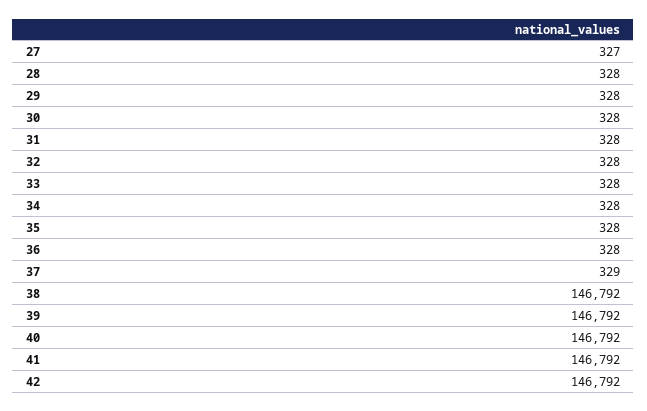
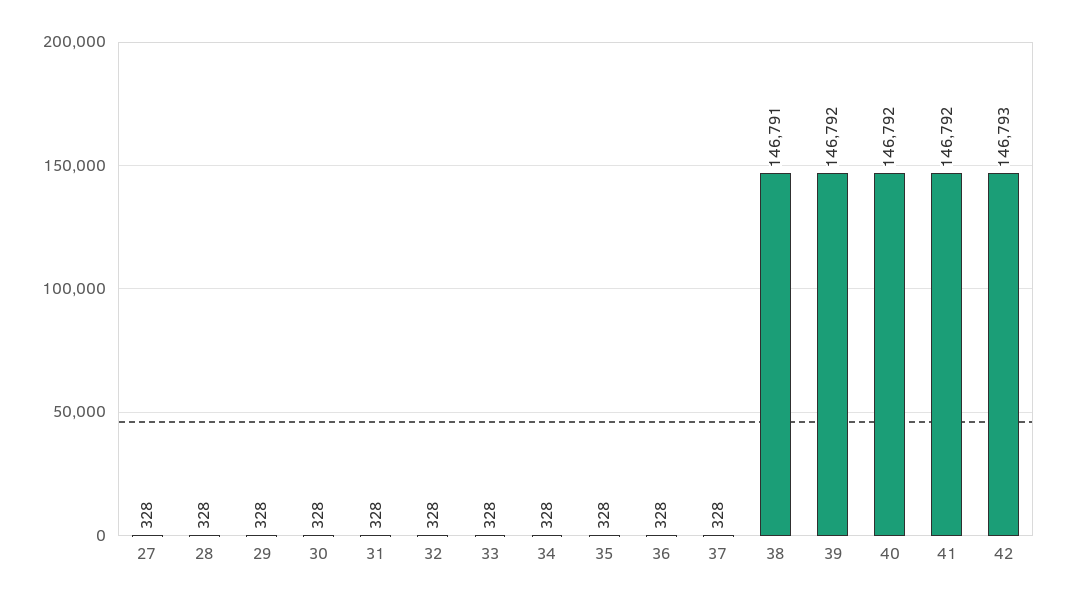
  {
-   "27": 327,
+   "27": 328,
    "28": 328,
    "29": 328,
    "30": 328,
    "31": 328,
    "32": 328,
    "33": 328,
    "34": 328,
    "35": 328,
    "36": 328,
-   "37": 329,
+   "37": 328,
-   "38": 146792,
+   "38": 146791,
    "39": 146792,
    "40": 146792,
    "41": 146792,
-   "42": 146792
+   "42": 146793
  }

